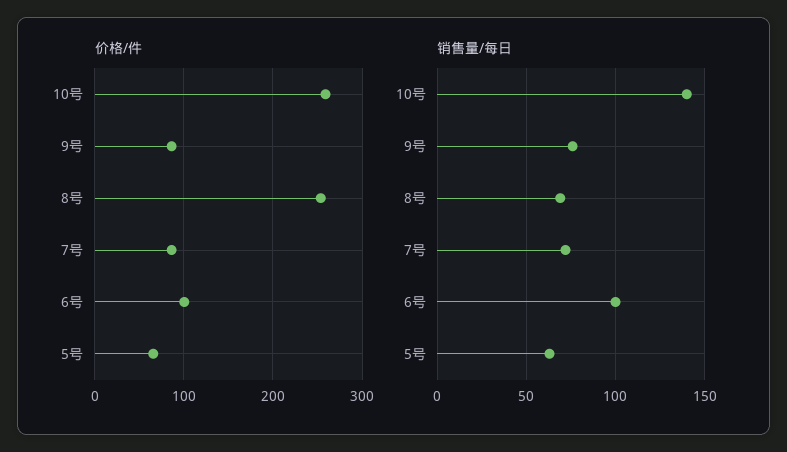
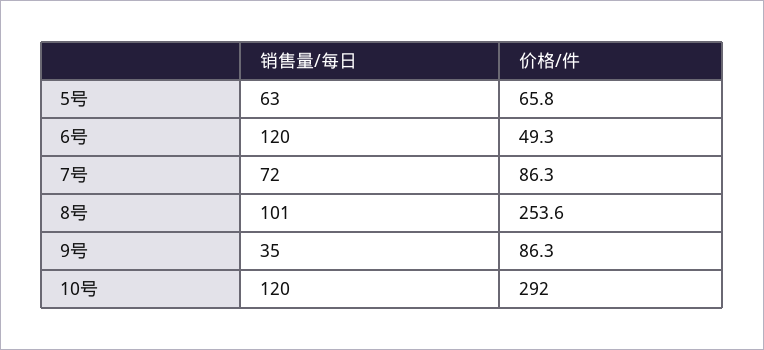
  {
    "价格/件": {
-     "10号": 260,
+     "10号": 292,
      "9号": 86.3,
      "8号": 253.6,
      "7号": 86.3,
-     "6号": 100,
+     "6号": 49.3,
      "5号": 65.8
    },
    "销售量/每日": {
-     "10号": 140,
+     "10号": 120,
-     "9号": 75,
+     "9号": 35,
-     "8号": 70,
+     "8号": 101,
      "7号": 72,
-     "6号": 100,
+     "6号": 120,
      "5号": 63
    }
  }

